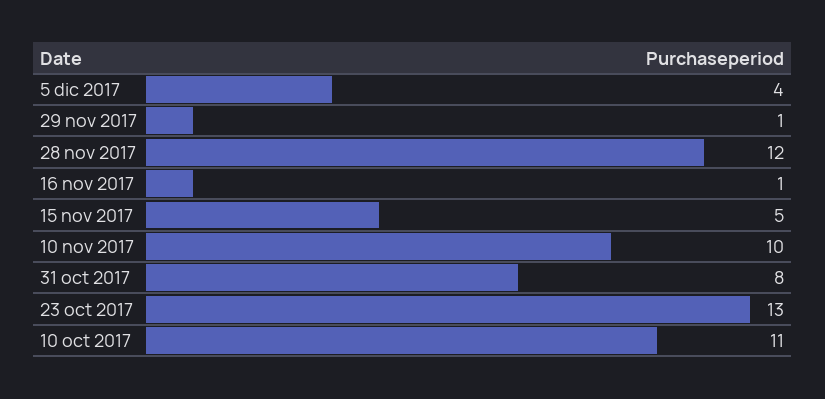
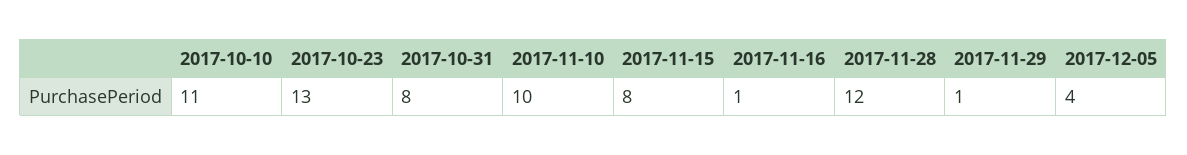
  {
    "5 dic 2017": 4,
    "29 nov 2017": 1,
    "28 nov 2017": 12,
    "16 nov 2017": 1,
-   "15 nov 2017": 5,
+   "15 nov 2017": 8,
    "10 nov 2017": 10,
    "31 oct 2017": 8,
    "23 oct 2017": 13,
    "10 oct 2017": 11
  }

